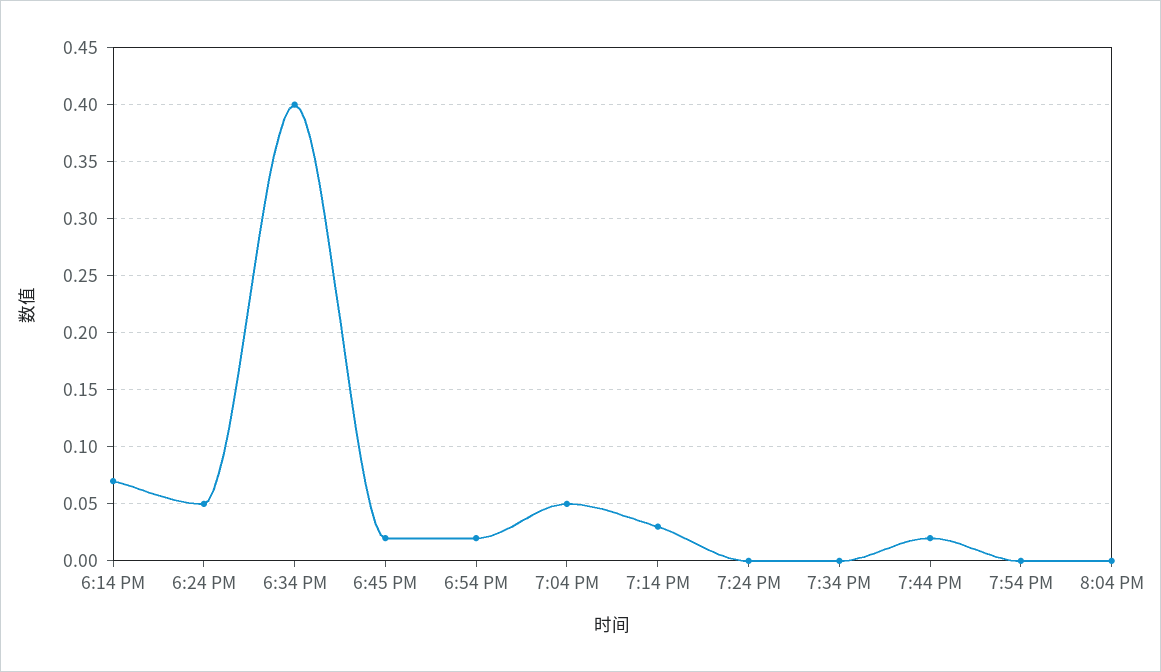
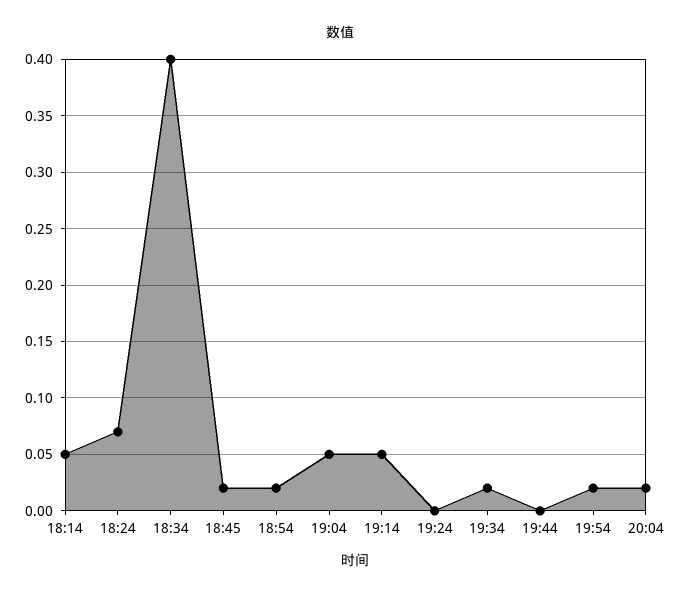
  {
-   "6:14 PM": 0.07,
+   "6:14 PM": 0.05,
-   "6:24 PM": 0.05,
+   "6:24 PM": 0.07,
    "6:34 PM": 0.4,
    "6:45 PM": 0.02,
    "6:54 PM": 0.02,
    "7:04 PM": 0.05,
-   "7:14 PM": 0.03,
+   "7:14 PM": 0.05,
    "7:24 PM": 0,
-   "7:34 PM": 0,
+   "7:34 PM": 0.02,
-   "7:44 PM": 0.02,
+   "7:44 PM": 0,
-   "7:54 PM": 0,
+   "7:54 PM": 0.02,
-   "8:04 PM": 0
+   "8:04 PM": 0.02
  }

